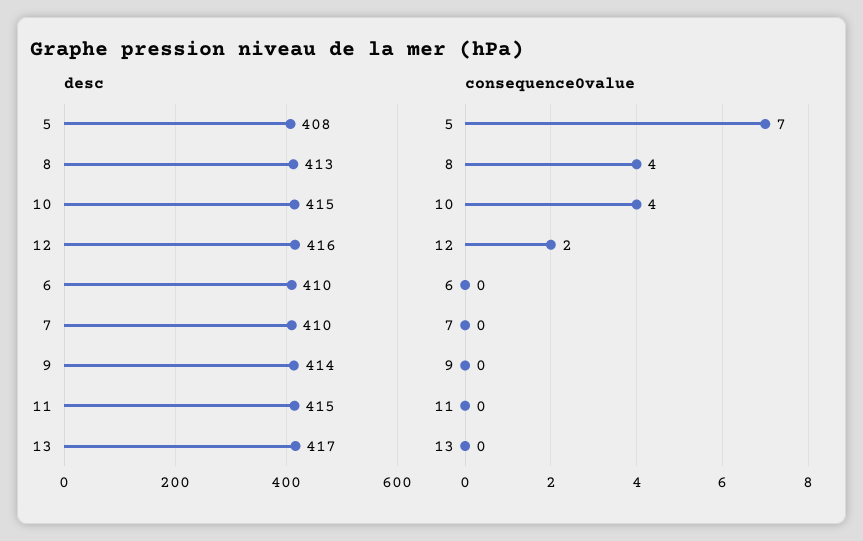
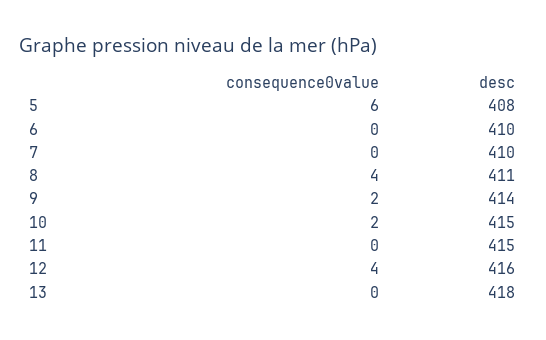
  {
    "desc": {
      "5": 408,
-     "8": 413,
+     "8": 411,
      "10": 415,
      "12": 416,
      "6": 410,
      "7": 410,
      "9": 414,
      "11": 415,
-     "13": 417
+     "13": 418
    },
    "consequence0value": {
-     "5": 7,
+     "5": 6,
      "8": 4,
-     "10": 4,
+     "10": 2,
-     "12": 2,
+     "12": 4,
      "6": 0,
      "7": 0,
-     "9": 0,
+     "9": 2,
      "11": 0,
      "13": 0
    }
  }

